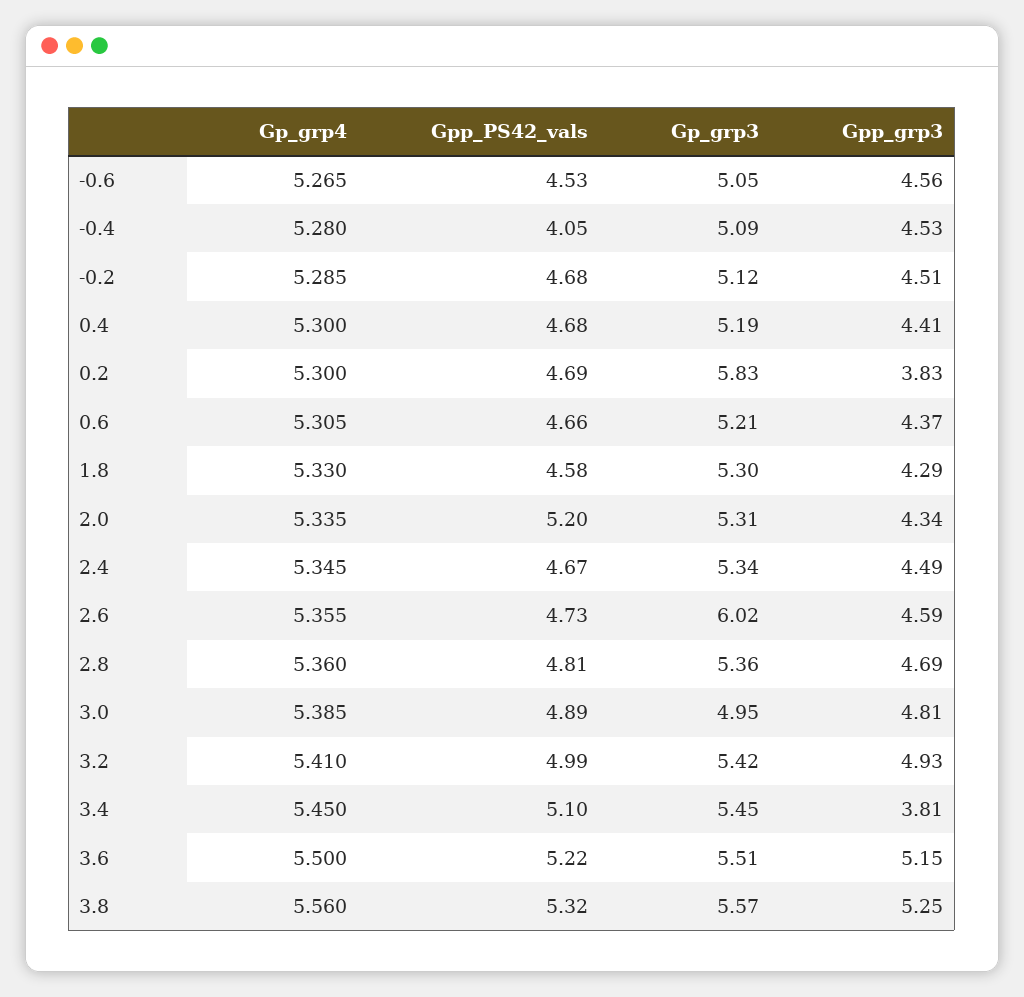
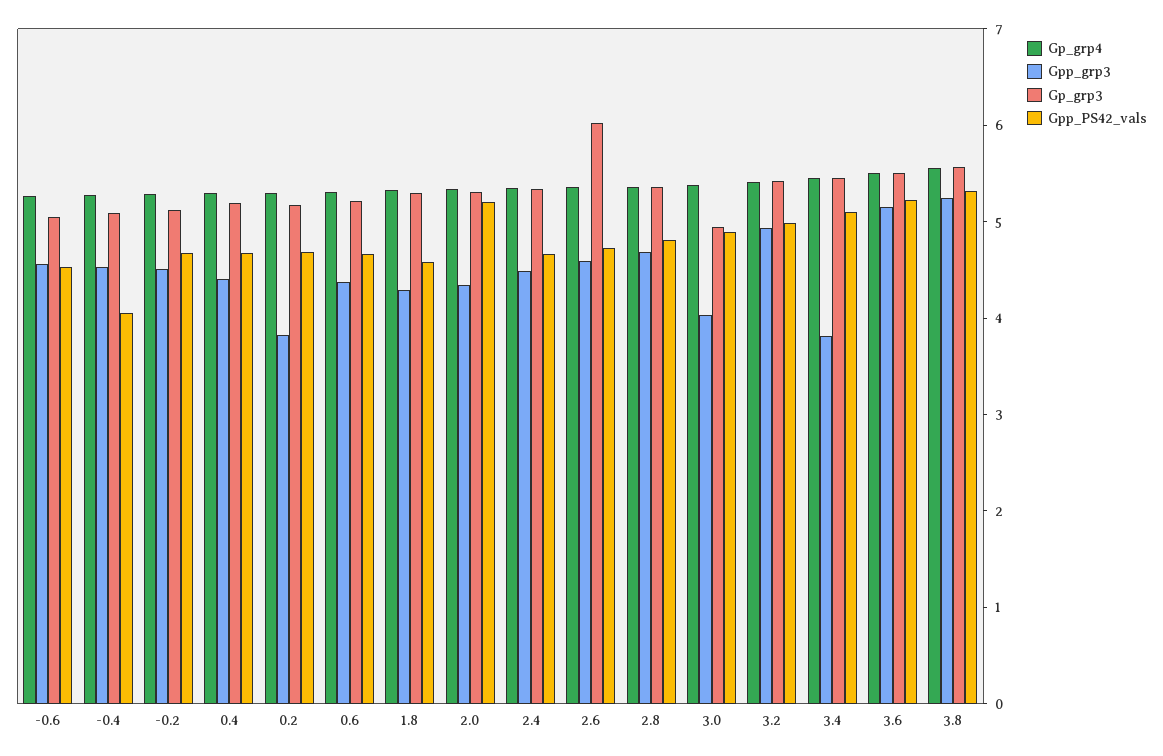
  {
    "Gp_grp4": {
      "-0.6": 5.265,
      "-0.4": 5.28,
      "-0.2": 5.285,
      "0.4": 5.3,
      "0.2": 5.3,
      "0.6": 5.305,
      "1.8": 5.33,
      "2.0": 5.335,
      "2.4": 5.345,
      "2.6": 5.355,
      "2.8": 5.36,
      "3.0": 5.385,
      "3.2": 5.41,
      "3.4": 5.45,
      "3.6": 5.5,
      "3.8": 5.56
    },
    "Gpp_PS42_vals": {
      "-0.6": 4.53,
      "-0.4": 4.05,
      "-0.2": 4.68,
      "0.4": 4.68,
      "0.2": 4.69,
      "0.6": 4.66,
      "1.8": 4.58,
      "2.0": 5.2,
      "2.4": 4.67,
      "2.6": 4.73,
      "2.8": 4.81,
      "3.0": 4.89,
      "3.2": 4.99,
      "3.4": 5.1,
      "3.6": 5.22,
      "3.8": 5.32
    },
    "Gp_grp3": {
      "-0.6": 5.05,
      "-0.4": 5.09,
      "-0.2": 5.12,
      "0.4": 5.19,
-     "0.2": 5.83,
+     "0.2": 5.2,
      "0.6": 5.21,
      "1.8": 5.3,
      "2.0": 5.31,
      "2.4": 5.34,
      "2.6": 6.02,
      "2.8": 5.36,
      "3.0": 4.95,
      "3.2": 5.42,
      "3.4": 5.45,
      "3.6": 5.51,
      "3.8": 5.57
    },
    "Gpp_grp3": {
      "-0.6": 4.56,
      "-0.4": 4.53,
      "-0.2": 4.51,
      "0.4": 4.41,
      "0.2": 3.83,
      "0.6": 4.37,
      "1.8": 4.29,
      "2.0": 4.34,
      "2.4": 4.49,
      "2.6": 4.59,
      "2.8": 4.69,
-     "3.0": 4.81,
+     "3.0": 4,
      "3.2": 4.93,
      "3.4": 3.81,
      "3.6": 5.15,
      "3.8": 5.25
    }
  }

